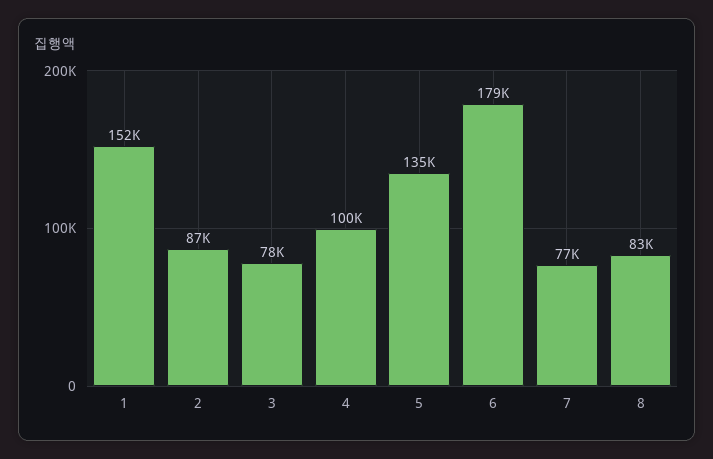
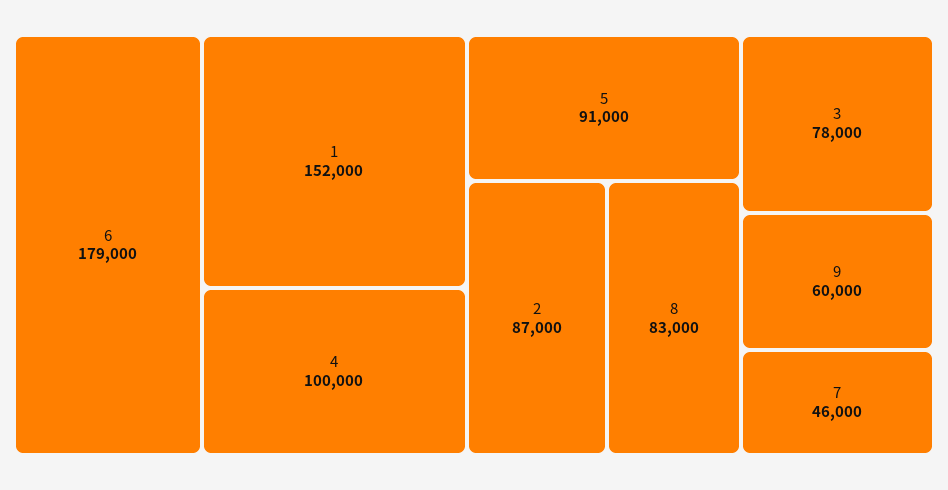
  {
    "1": 152000,
    "2": 87000,
    "3": 78000,
    "4": 100000,
-   "5": 135000,
+   "5": 91000,
    "6": 179000,
-   "7": 77000,
+   "7": 46000,
-   "8": 83000
+   "8": 83000,
+   "9": 60000
  }

